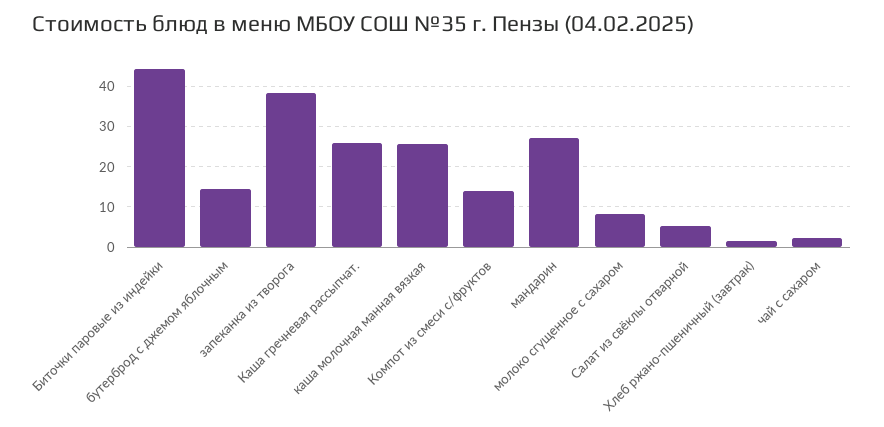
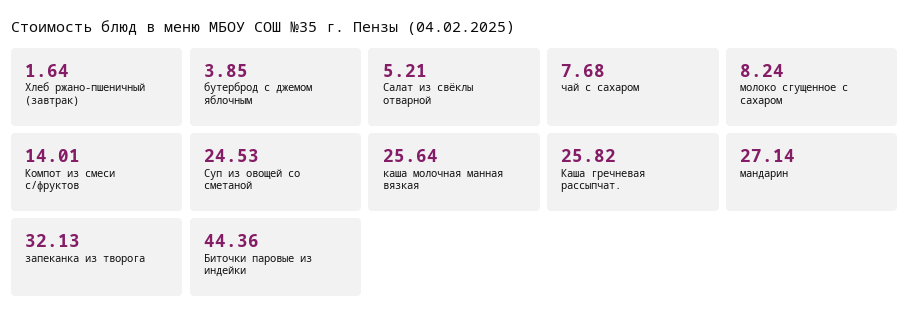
  {
    "Биточки паровые из индейки": 44.36,
-   "бутерброд с джемом яблочным": 14,
+   "бутерброд с джемом яблочным": 3.85,
-   "запеканка из творога": 38,
+   "запеканка из творога": 32.13,
    "Каша гречневая рассыпчат.": 25.82,
    "каша молочная манная вязкая": 25.64,
    "Компот из смеси с/фруктов": 14.01,
    "мандарин": 27.14,
    "молоко сгущенное с сахаром": 8.24,
    "Салат из свёклы отварной": 5.21,
    "Хлеб ржано-пшеничный (завтрак)": 1.64,
-   "чай с сахаром": 2
+   "чай с сахаром": 7.68,
+   "Суп из овощей со сметаной": 24.53
  }

